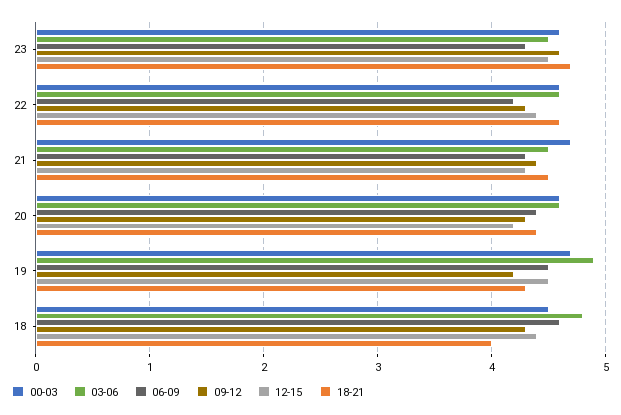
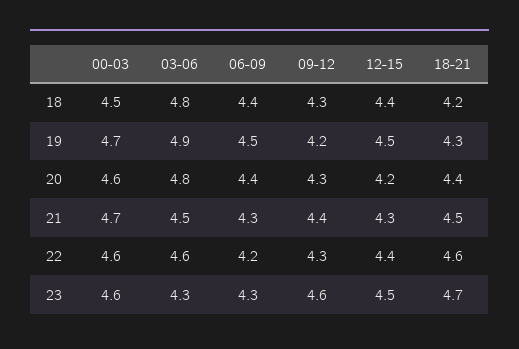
  {
    "00-03": {
      "23": 4.6,
      "22": 4.6,
      "21": 4.7,
      "20": 4.6,
      "19": 4.7,
      "18": 4.5
    },
    "03-06": {
-     "23": 4.5,
+     "23": 4.3,
      "22": 4.6,
      "21": 4.5,
-     "20": 4.6,
+     "20": 4.8,
      "19": 4.9,
      "18": 4.8
    },
    "06-09": {
      "23": 4.3,
      "22": 4.2,
      "21": 4.3,
      "20": 4.4,
      "19": 4.5,
-     "18": 4.6
+     "18": 4.4
    },
    "09-12": {
      "23": 4.6,
      "22": 4.3,
      "21": 4.4,
      "20": 4.3,
      "19": 4.2,
      "18": 4.3
    },
    "12-15": {
      "23": 4.5,
      "22": 4.4,
      "21": 4.3,
      "20": 4.2,
      "19": 4.5,
      "18": 4.4
    },
    "18-21": {
      "23": 4.7,
      "22": 4.6,
      "21": 4.5,
      "20": 4.4,
      "19": 4.3,
-     "18": 4
+     "18": 4.2
    }
  }

